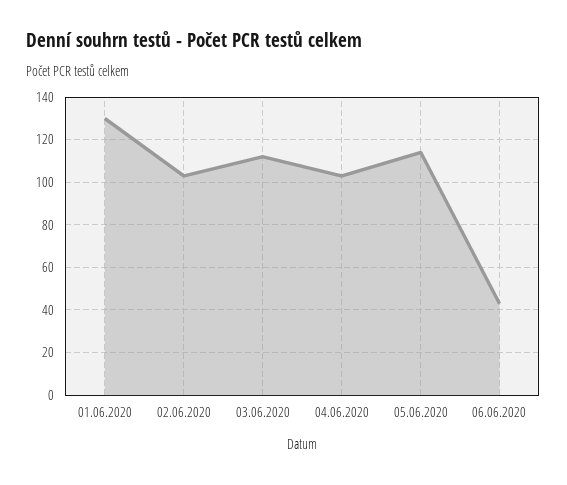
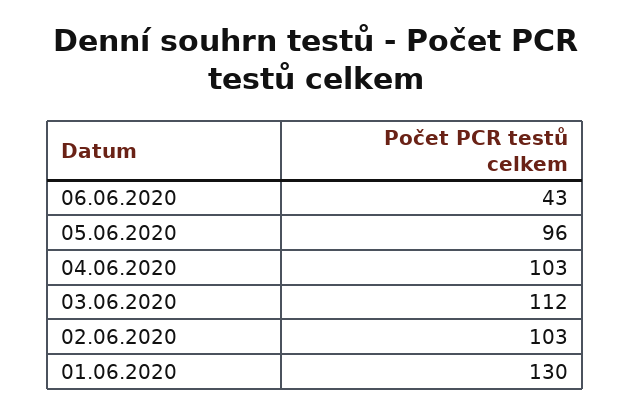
  {
    "01.06.2020": 130,
    "02.06.2020": 103,
    "03.06.2020": 112,
    "04.06.2020": 103,
-   "05.06.2020": 115,
+   "05.06.2020": 96,
    "06.06.2020": 43
  }

